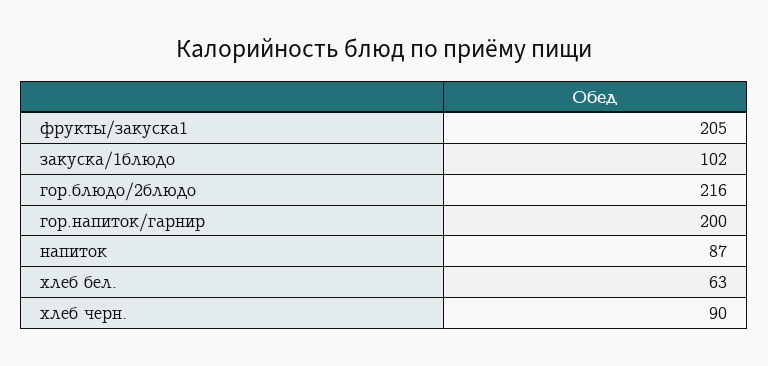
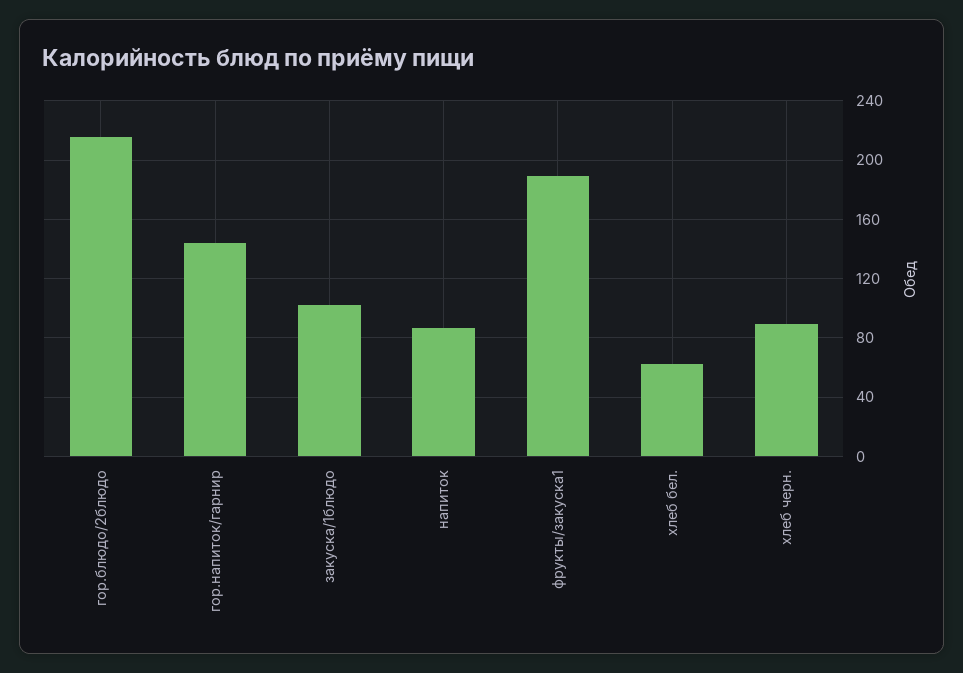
  {
-   "фрукты/закуска1": 205,
+   "фрукты/закуска1": 190,
    "закуска/1блюдо": 102,
    "гор.блюдо/2блюдо": 216,
-   "гор.напиток/гарнир": 200,
+   "гор.напиток/гарнир": 145,
    "напиток": 87,
    "хлеб бел.": 63,
    "хлеб черн.": 90
  }

